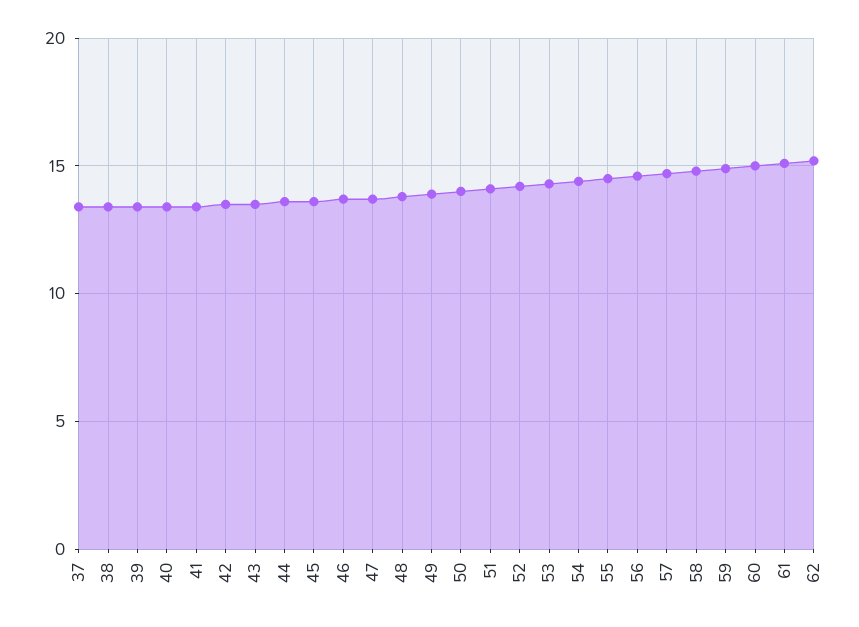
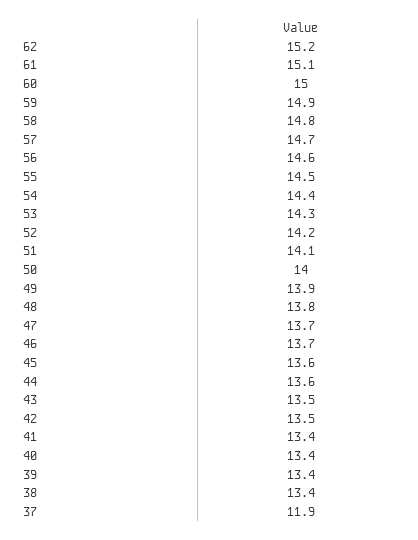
  {
-   "37": 13.5,
+   "37": 11.9,
    "38": 13.4,
    "39": 13.4,
    "40": 13.4,
    "41": 13.4,
    "42": 13.5,
    "43": 13.5,
    "44": 13.6,
    "45": 13.6,
    "46": 13.7,
    "47": 13.7,
    "48": 13.8,
    "49": 13.9,
    "50": 14,
    "51": 14.1,
    "52": 14.2,
    "53": 14.3,
    "54": 14.4,
    "55": 14.5,
    "56": 14.6,
    "57": 14.7,
    "58": 14.8,
    "59": 14.9,
    "60": 15,
    "61": 15.1,
    "62": 15.2
  }

